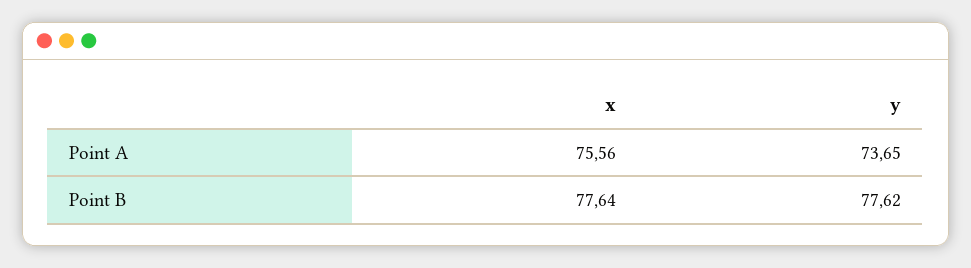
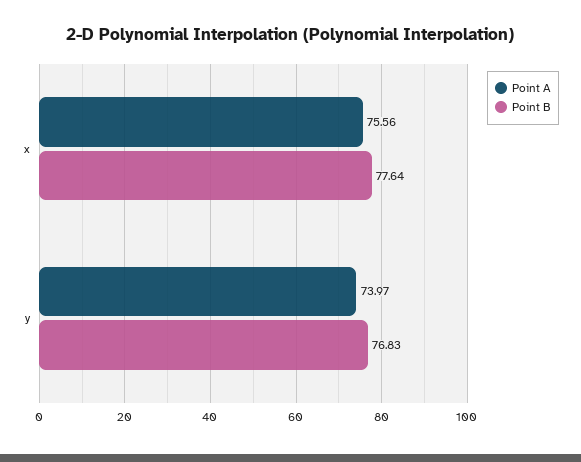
  {
    "Point A": {
      "x": 75.56,
-     "y": 73.65
+     "y": 73.97
    },
    "Point B": {
      "x": 77.64,
-     "y": 77.62
+     "y": 76.83
    }
  }

